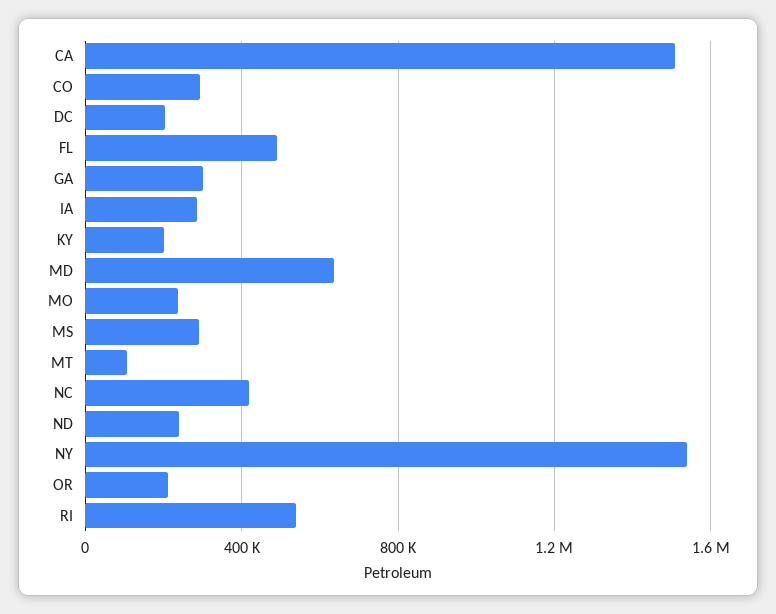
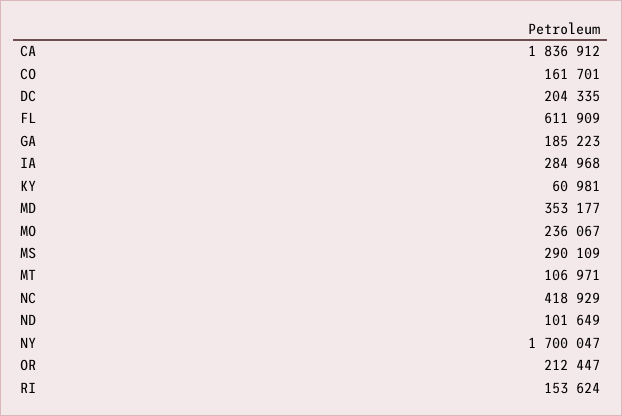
  {
-   "CA": 1500000,
+   "CA": 1836912,
-   "CO": 300000,
+   "CO": 161701,
    "DC": 204335,
-   "FL": 500000,
+   "FL": 611909,
-   "GA": 300000,
+   "GA": 185223,
    "IA": 284968,
-   "KY": 200000,
+   "KY": 60981,
-   "MD": 650000,
+   "MD": 353177,
    "MO": 236067,
    "MS": 290109,
    "MT": 106971,
    "NC": 418929,
-   "ND": 250000,
+   "ND": 101649,
-   "NY": 1550000,
+   "NY": 1700047,
    "OR": 212447,
-   "RI": 550000
+   "RI": 153624
  }

